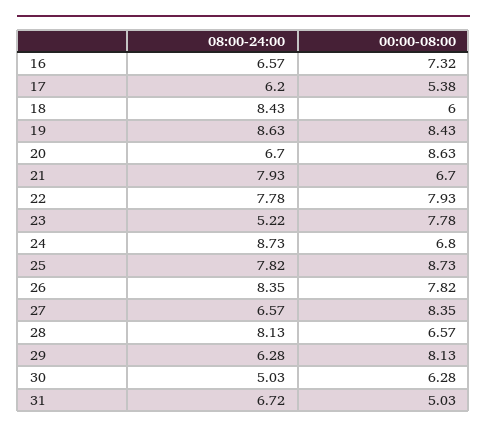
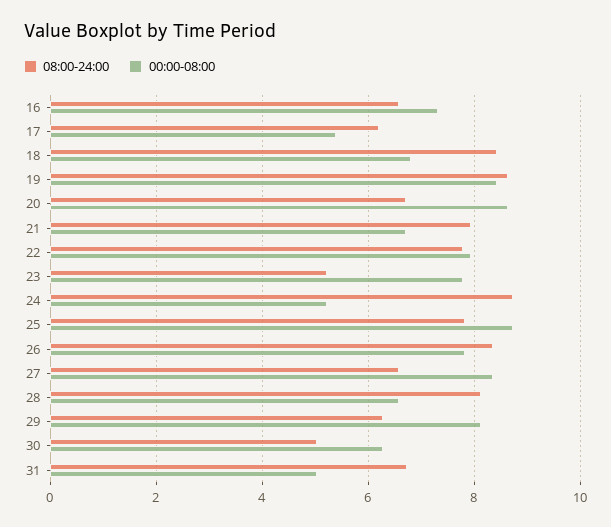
  {
    "08:00-24:00": {
      "16": 6.57,
      "17": 6.2,
      "18": 8.43,
      "19": 8.63,
      "20": 6.7,
      "21": 7.93,
      "22": 7.78,
      "23": 5.22,
      "24": 8.73,
      "25": 7.82,
      "26": 8.35,
      "27": 6.57,
      "28": 8.13,
      "29": 6.28,
      "30": 5.03,
      "31": 6.72
    },
    "00:00-08:00": {
      "16": 7.32,
      "17": 5.38,
-     "18": 6,
+     "18": 6.8,
      "19": 8.43,
      "20": 8.63,
      "21": 6.7,
      "22": 7.93,
      "23": 7.78,
-     "24": 6.8,
+     "24": 5.2,
      "25": 8.73,
      "26": 7.82,
      "27": 8.35,
      "28": 6.57,
      "29": 8.13,
      "30": 6.28,
      "31": 5.03
    }
  }

